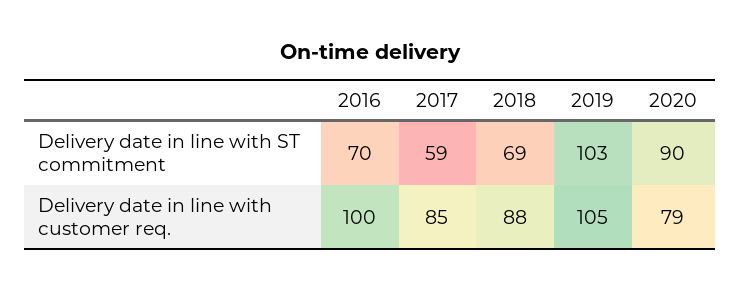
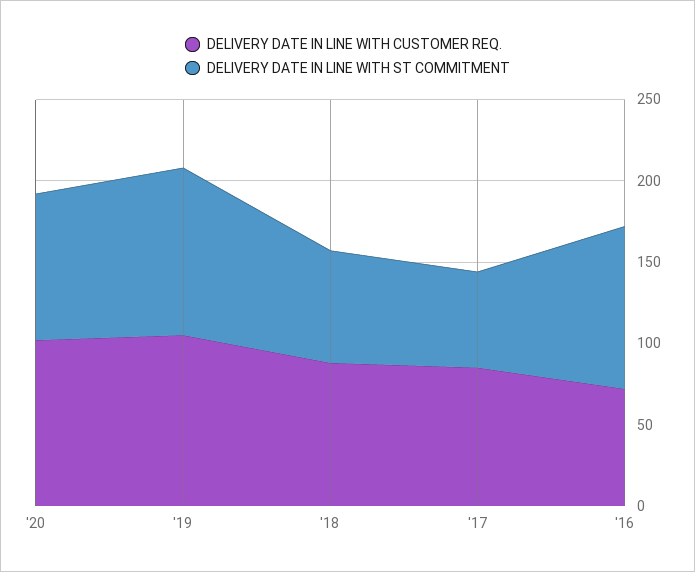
  {
    "Delivery date in line with ST commitment": {
-     "2016": 70,
+     "2016": 100,
      "2017": 59,
      "2018": 69,
      "2019": 103,
      "2020": 90
    },
    "Delivery date in line with customer req.": {
-     "2016": 100,
+     "2016": 70,
      "2017": 85,
      "2018": 88,
      "2019": 105,
-     "2020": 79
+     "2020": 100
    }
  }

